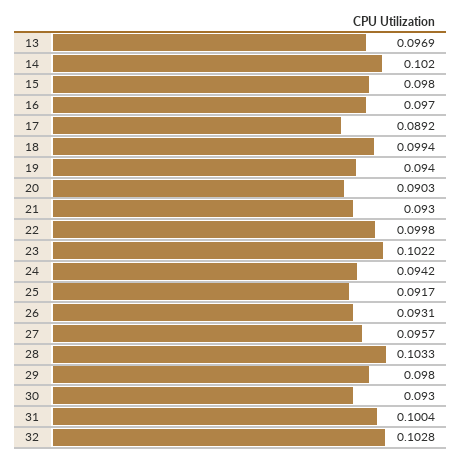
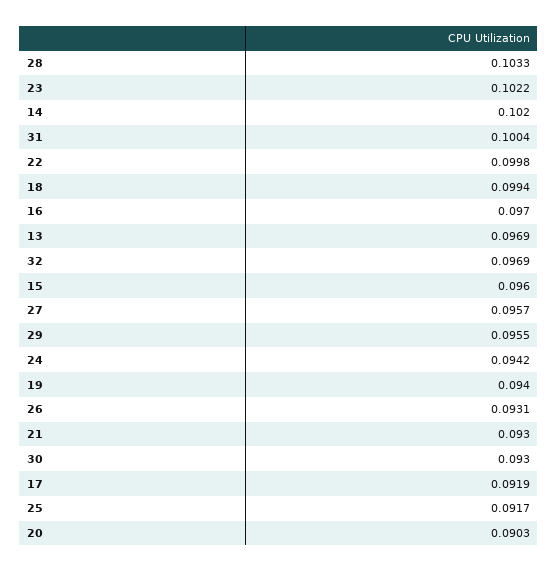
  {
    "13": 0.0969,
    "14": 0.102,
-   "15": 0.098,
+   "15": 0.096,
    "16": 0.097,
-   "17": 0.0892,
+   "17": 0.0919,
    "18": 0.0994,
    "19": 0.094,
    "20": 0.0903,
    "21": 0.093,
    "22": 0.0998,
    "23": 0.1022,
    "24": 0.0942,
    "25": 0.0917,
    "26": 0.0931,
    "27": 0.0957,
    "28": 0.1033,
-   "29": 0.098,
+   "29": 0.0955,
    "30": 0.093,
    "31": 0.1004,
-   "32": 0.1028
+   "32": 0.0969
  }

